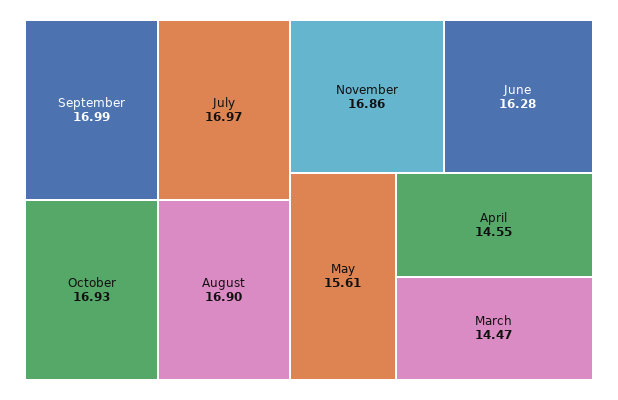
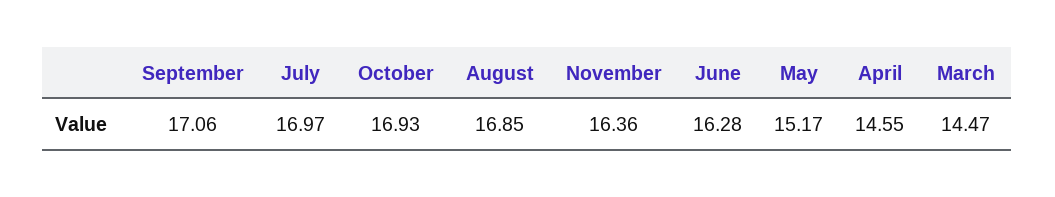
  {
-   "September": 16.99,
+   "September": 17.06,
    "July": 16.97,
    "October": 16.93,
-   "August": 16.9,
+   "August": 16.85,
-   "November": 16.86,
+   "November": 16.36,
    "June": 16.28,
-   "May": 15.61,
+   "May": 15.17,
    "April": 14.55,
    "March": 14.47
  }

